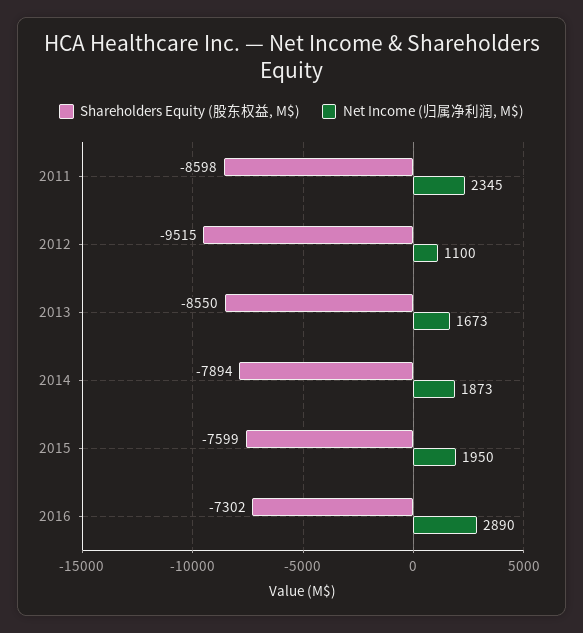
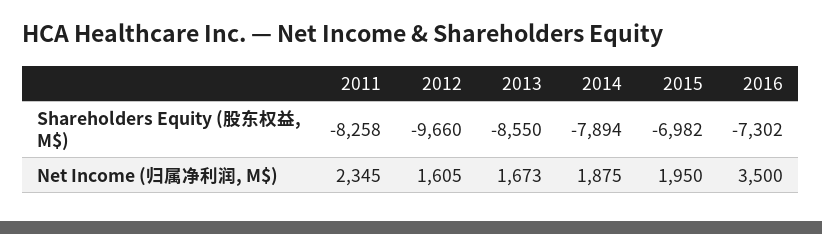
  {
    "Shareholders Equity (股东权益, M$)": {
-     "2011": -8598,
+     "2011": -8258,
-     "2012": -9515,
+     "2012": -9660,
      "2013": -8550,
      "2014": -7894,
-     "2015": -7599,
+     "2015": -6982,
      "2016": -7302
    },
    "Net Income (归属净利润, M$)": {
      "2011": 2345,
-     "2012": 1100,
+     "2012": 1605,
      "2013": 1673,
-     "2014": 1873,
+     "2014": 1875,
      "2015": 1950,
-     "2016": 2890
+     "2016": 3500
    }
  }

